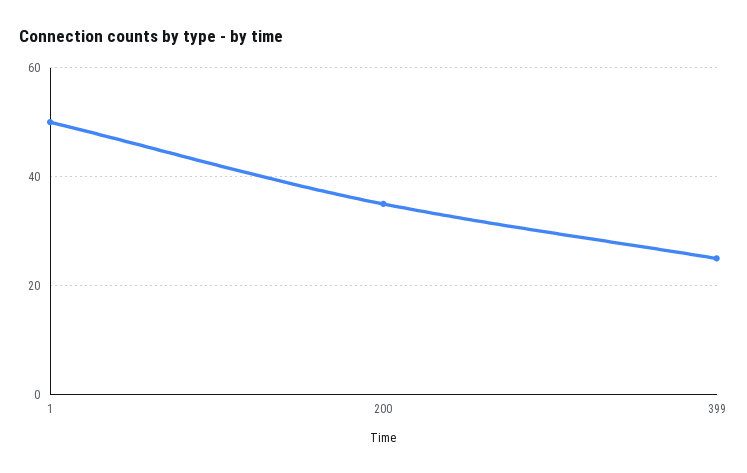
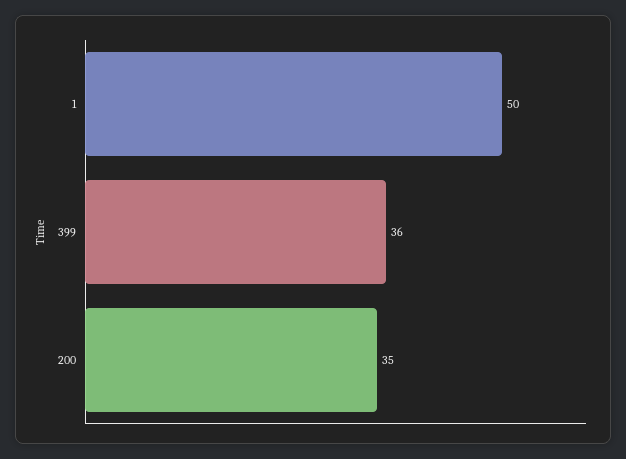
  {
    "1": 50,
    "200": 35,
-   "399": 25
+   "399": 36
  }

